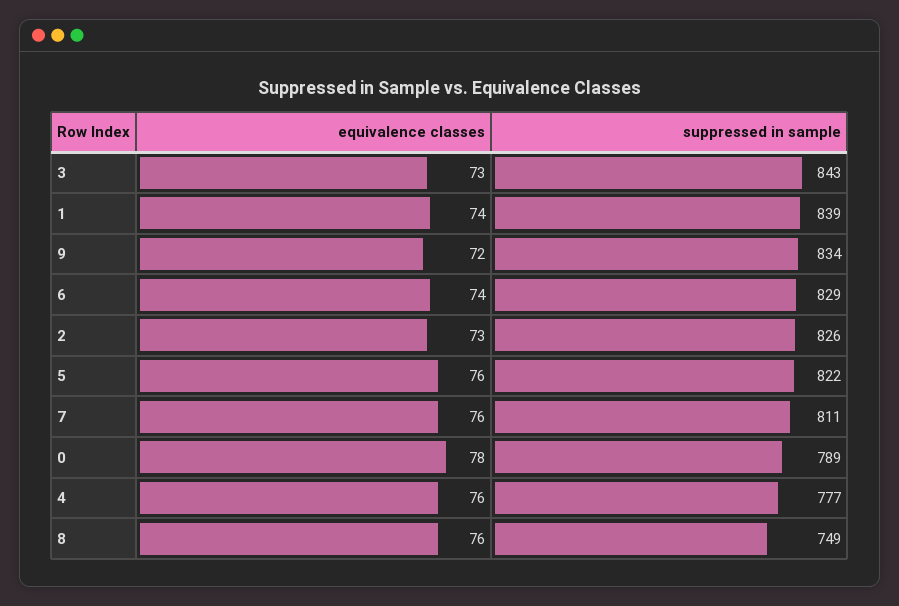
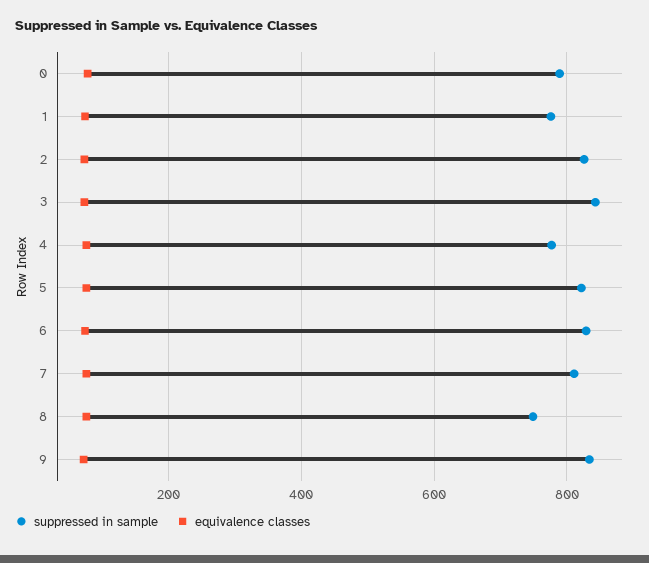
  {
    "equivalence classes": {
      "3": 73,
      "1": 74,
      "9": 72,
      "6": 74,
      "2": 73,
      "5": 76,
      "7": 76,
      "0": 78,
      "4": 76,
      "8": 76
    },
    "suppressed in sample": {
      "3": 843,
-     "1": 839,
+     "1": 780,
      "9": 834,
      "6": 829,
      "2": 826,
      "5": 822,
      "7": 811,
      "0": 789,
      "4": 777,
      "8": 749
    }
  }

